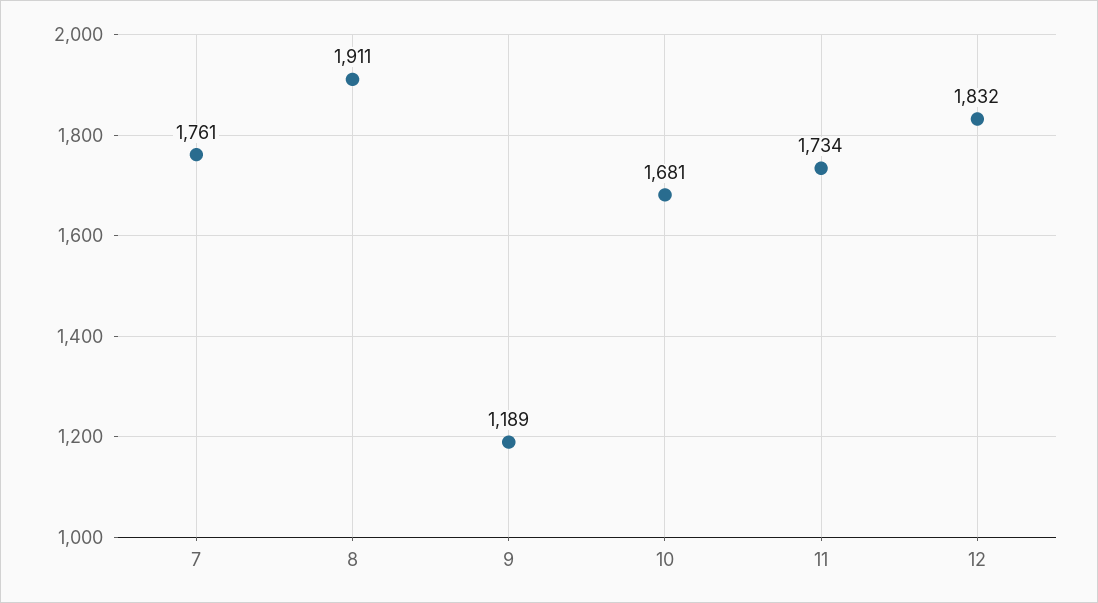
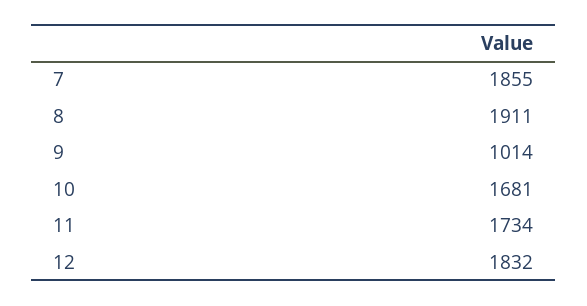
  {
-   "7": 1761,
+   "7": 1855,
    "8": 1911,
-   "9": 1189,
+   "9": 1014,
    "10": 1681,
    "11": 1734,
    "12": 1832
  }

